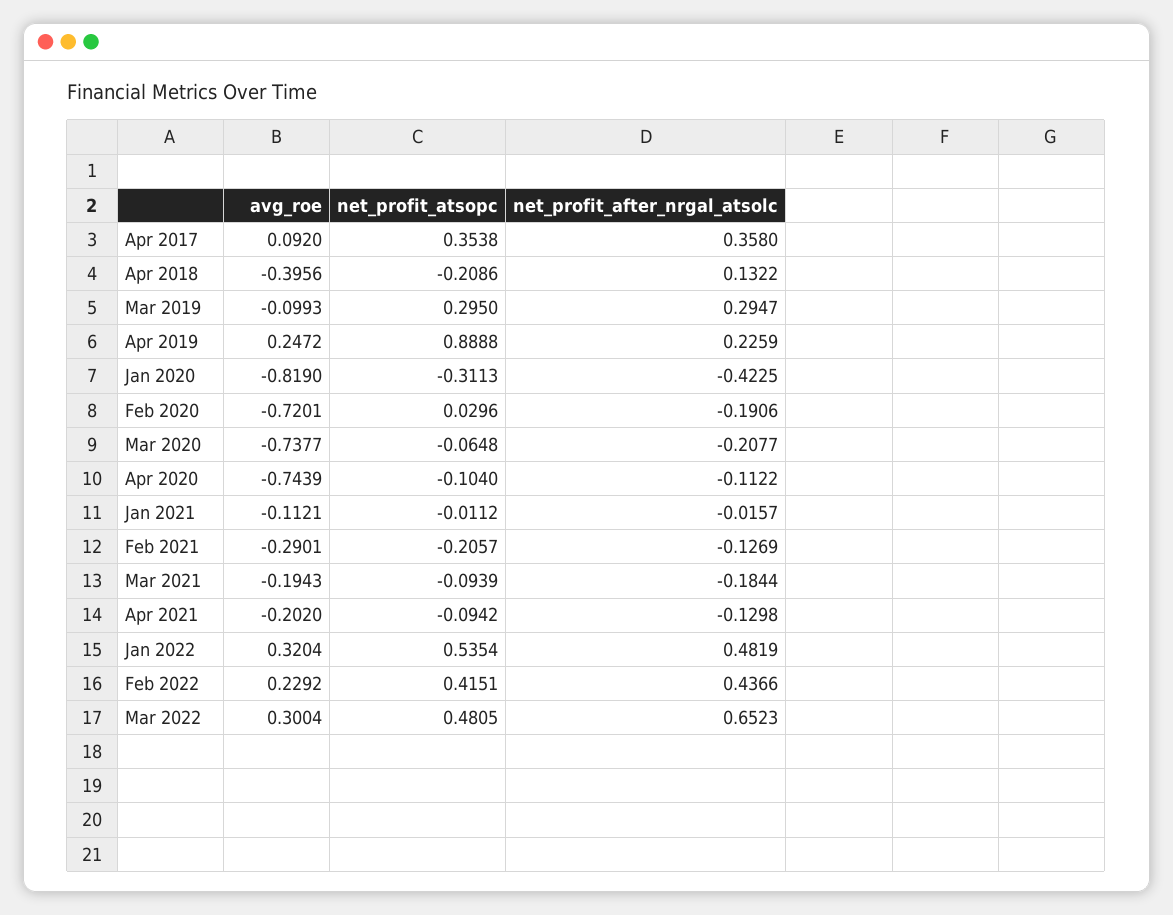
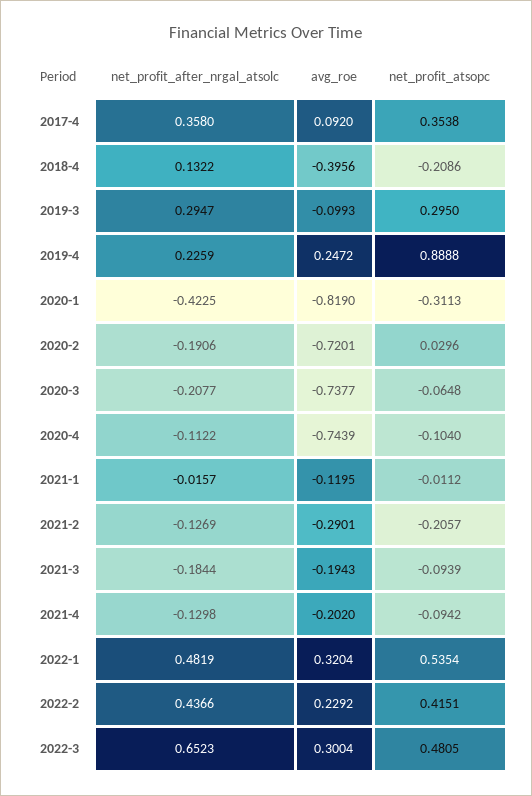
  {
    "avg_roe": {
      "Apr 2017": 0.092,
      "Apr 2018": -0.3956,
      "Mar 2019": -0.0993,
      "Apr 2019": 0.2472,
      "Jan 2020": -0.819,
      "Feb 2020": -0.7201,
      "Mar 2020": -0.7377,
      "Apr 2020": -0.7439,
-     "Jan 2021": -0.1121,
+     "Jan 2021": -0.1195,
      "Feb 2021": -0.2901,
      "Mar 2021": -0.1943,
      "Apr 2021": -0.202,
      "Jan 2022": 0.3204,
      "Feb 2022": 0.2292,
      "Mar 2022": 0.3004
    },
    "net_profit_atsopc": {
      "Apr 2017": 0.3538,
      "Apr 2018": -0.2086,
      "Mar 2019": 0.295,
      "Apr 2019": 0.8888,
      "Jan 2020": -0.3113,
      "Feb 2020": 0.0296,
      "Mar 2020": -0.0648,
      "Apr 2020": -0.104,
      "Jan 2021": -0.0112,
      "Feb 2021": -0.2057,
      "Mar 2021": -0.0939,
      "Apr 2021": -0.0942,
      "Jan 2022": 0.5354,
      "Feb 2022": 0.4151,
      "Mar 2022": 0.4805
    },
    "net_profit_after_nrgal_atsolc": {
      "Apr 2017": 0.358,
      "Apr 2018": 0.1322,
      "Mar 2019": 0.2947,
      "Apr 2019": 0.2259,
      "Jan 2020": -0.4225,
      "Feb 2020": -0.1906,
      "Mar 2020": -0.2077,
      "Apr 2020": -0.1122,
      "Jan 2021": -0.0157,
      "Feb 2021": -0.1269,
      "Mar 2021": -0.1844,
      "Apr 2021": -0.1298,
      "Jan 2022": 0.4819,
      "Feb 2022": 0.4366,
      "Mar 2022": 0.6523
    }
  }

